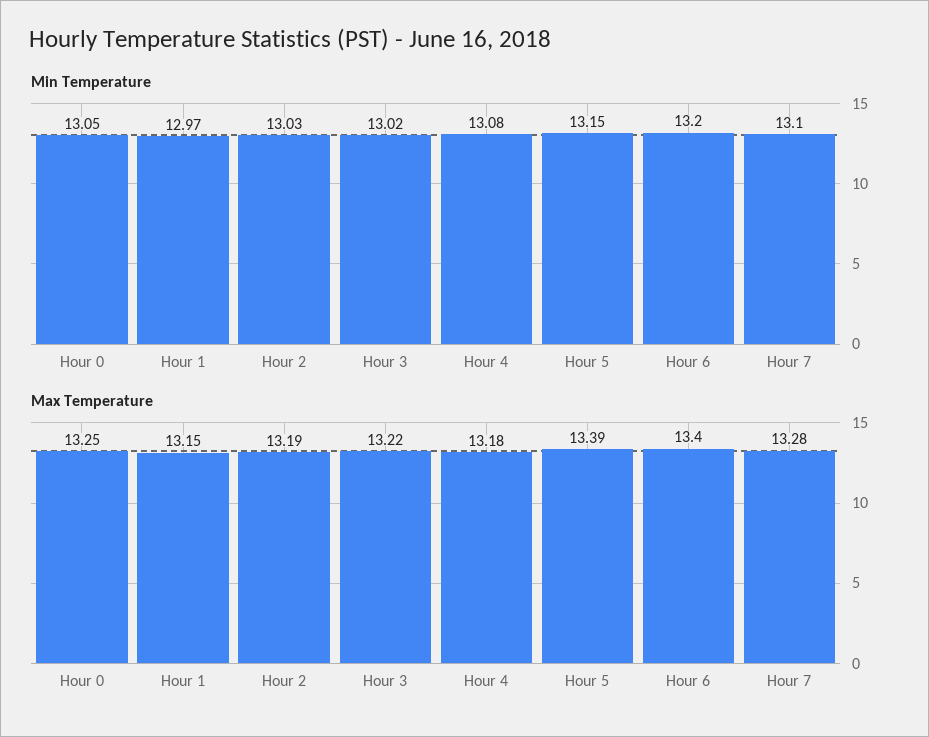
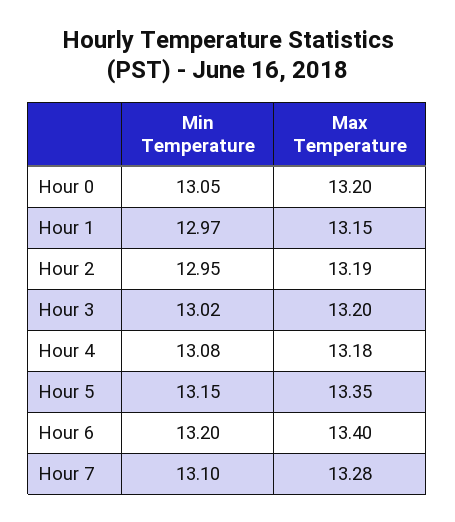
  {
    "Min Temperature": {
      "Hour 0": 13.05,
      "Hour 1": 12.97,
-     "Hour 2": 13.03,
+     "Hour 2": 12.95,
      "Hour 3": 13.02,
      "Hour 4": 13.08,
      "Hour 5": 13.15,
      "Hour 6": 13.2,
      "Hour 7": 13.1
    },
    "Max Temperature": {
-     "Hour 0": 13.25,
+     "Hour 0": 13.2,
      "Hour 1": 13.15,
      "Hour 2": 13.19,
-     "Hour 3": 13.22,
+     "Hour 3": 13.2,
      "Hour 4": 13.18,
-     "Hour 5": 13.39,
+     "Hour 5": 13.35,
      "Hour 6": 13.4,
      "Hour 7": 13.28
    }
  }

